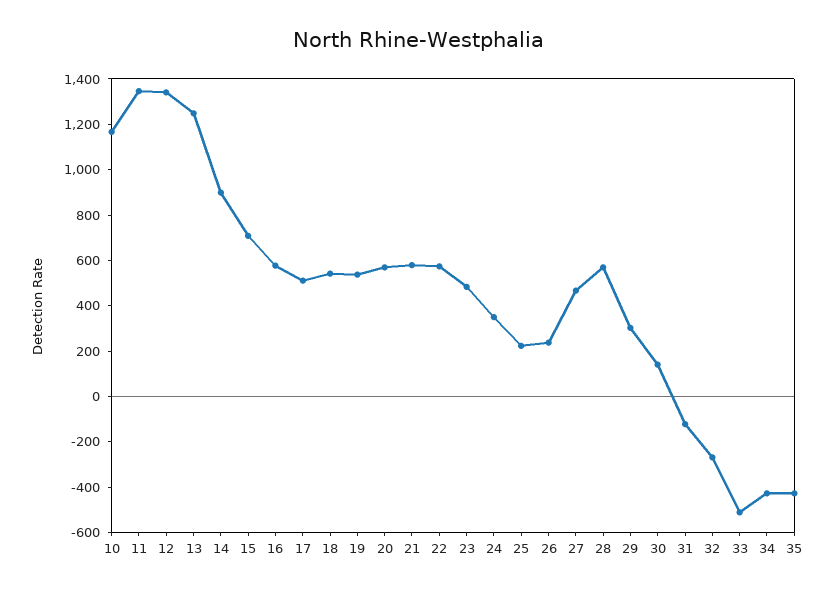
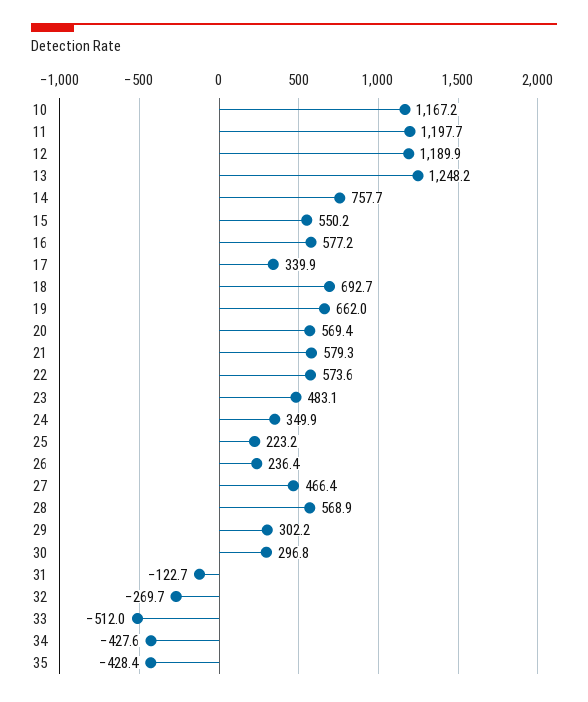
  {
    "10": 1167.2,
-   "11": 1350,
+   "11": 1197.7,
-   "12": 1350,
+   "12": 1189.9,
    "13": 1248.2,
-   "14": 900,
+   "14": 757.7,
-   "15": 700,
+   "15": 550.2,
    "16": 577.2,
-   "17": 500,
+   "17": 339.9,
-   "18": 550,
+   "18": 692.7,
-   "19": 550,
+   "19": 662,
    "20": 569.4,
    "21": 579.3,
    "22": 573.6,
    "23": 483.1,
    "24": 349.9,
    "25": 223.2,
    "26": 236.4,
    "27": 466.4,
    "28": 568.9,
    "29": 302.2,
-   "30": 150,
+   "30": 296.8,
    "31": -122.7,
    "32": -269.7,
    "33": -512,
    "34": -427.6,
    "35": -428.4
  }

